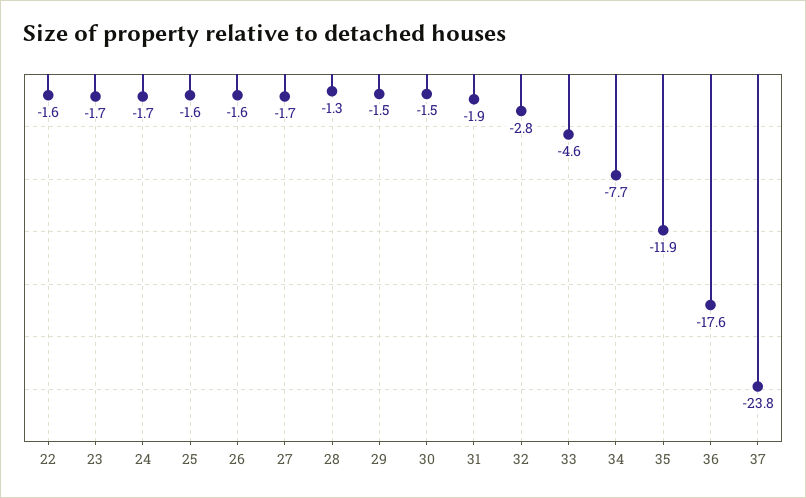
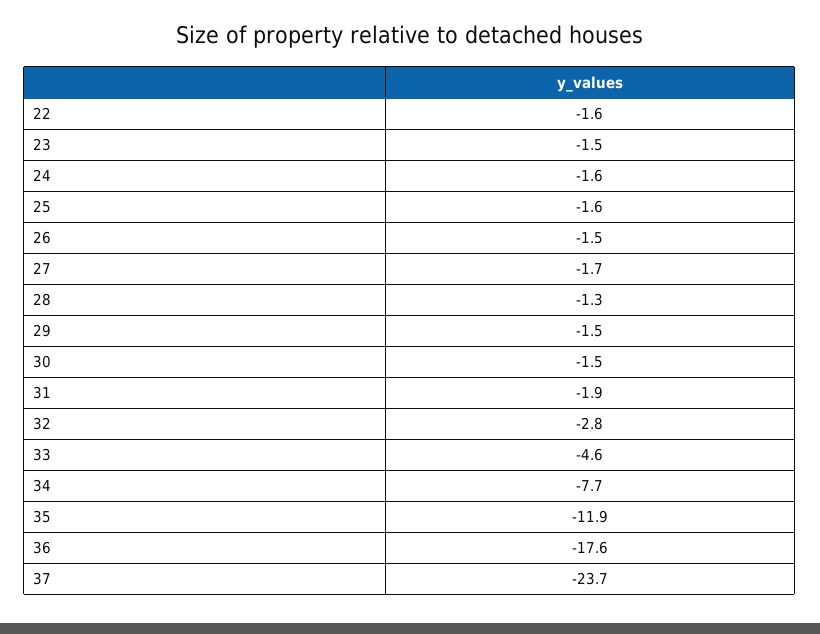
  {
    "22": -1.6,
-   "23": -1.7,
+   "23": -1.5,
-   "24": -1.7,
+   "24": -1.6,
    "25": -1.6,
-   "26": -1.6,
+   "26": -1.5,
    "27": -1.7,
    "28": -1.3,
    "29": -1.5,
    "30": -1.5,
    "31": -1.9,
    "32": -2.8,
    "33": -4.6,
    "34": -7.7,
    "35": -11.9,
    "36": -17.6,
-   "37": -23.8
+   "37": -23.7
  }

